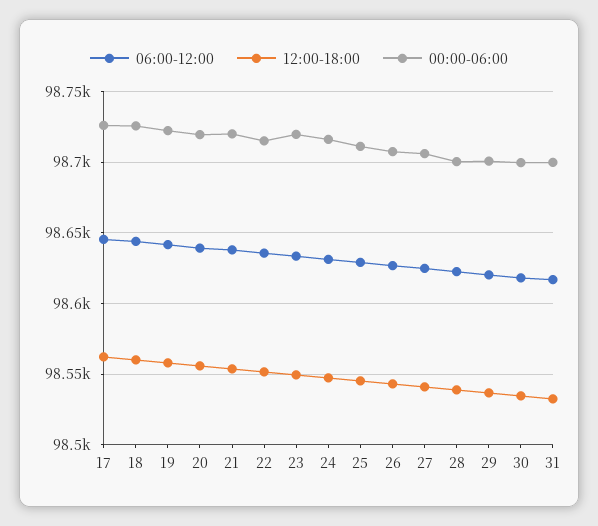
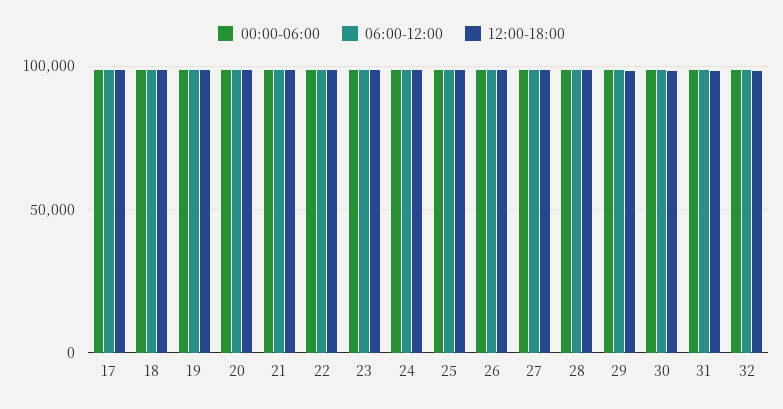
  {
    "06:00-12:00": {
      "17": 98645,
      "18": 98645,
      "19": 98640,
      "20": 98640,
      "21": 98640,
      "22": 98635,
      "23": 98635,
      "24": 98630,
      "25": 98630,
      "26": 98625,
      "27": 98625,
      "28": 98625,
      "29": 98620,
      "30": 98620,
-     "31": 98615
+     "31": 98615,
+     "32": 100000
    },
    "12:00-18:00": {
      "17": 98560,
      "18": 98560,
      "19": 98560,
      "20": 98555,
      "21": 98555,
      "22": 98550,
      "23": 98550,
      "24": 98545,
      "25": 98545,
      "26": 98545,
      "27": 98540,
      "28": 98540,
      "29": 98535,
      "30": 98535,
-     "31": 98535
+     "31": 98535,
+     "32": 100000
    },
    "00:00-06:00": {
      "17": 98725,
      "18": 98725,
      "19": 98720,
      "20": 98720,
      "21": 98720,
      "22": 98715,
      "23": 98720,
      "24": 98715,
      "25": 98710,
      "26": 98705,
      "27": 98705,
      "28": 98700,
      "29": 98700,
      "30": 98700,
-     "31": 98700
+     "31": 98700,
+     "32": 100000
    }
  }

